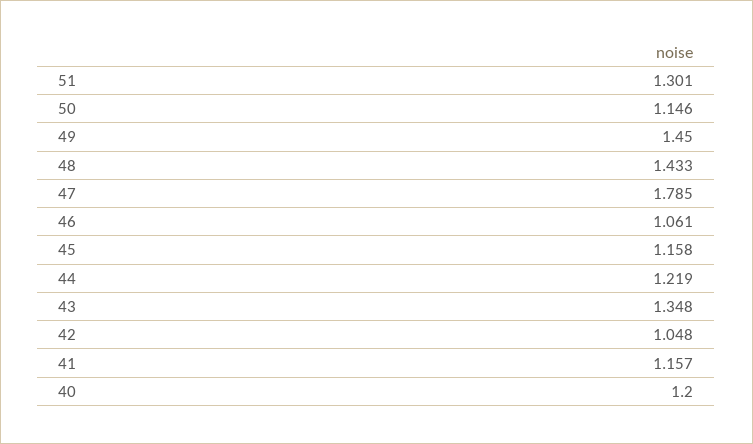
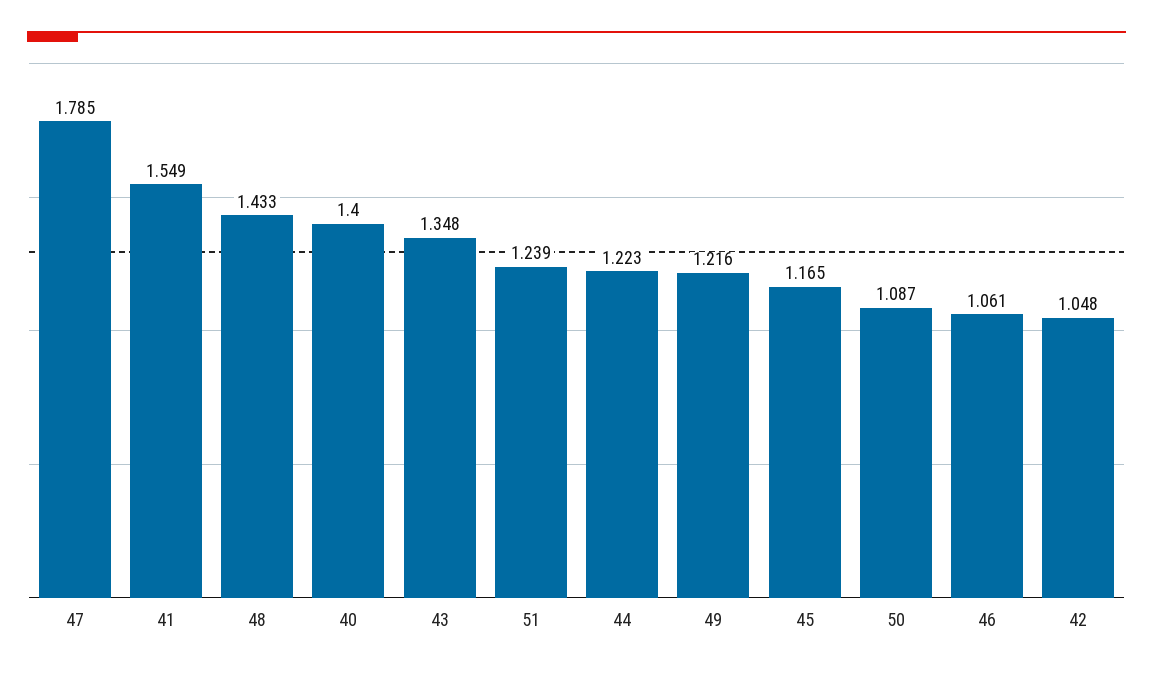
  {
-   "51": 1.301,
+   "51": 1.239,
-   "50": 1.146,
+   "50": 1.087,
-   "49": 1.45,
+   "49": 1.216,
    "48": 1.433,
    "47": 1.785,
    "46": 1.061,
-   "45": 1.158,
+   "45": 1.165,
-   "44": 1.219,
+   "44": 1.223,
    "43": 1.348,
    "42": 1.048,
-   "41": 1.157,
+   "41": 1.549,
-   "40": 1.2
+   "40": 1.4
  }

